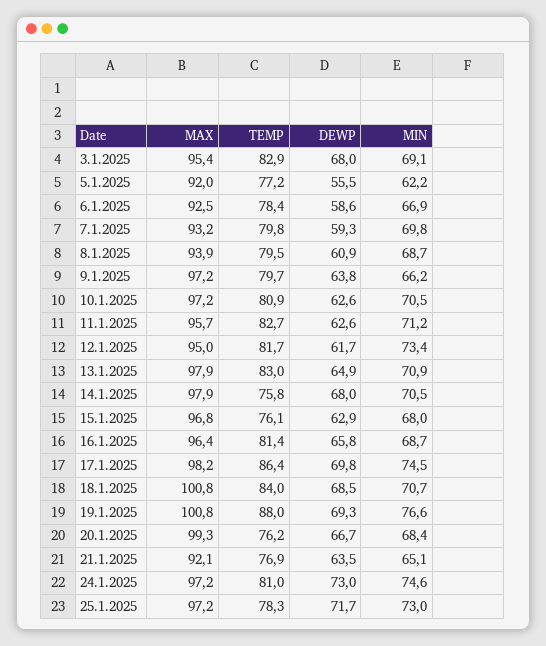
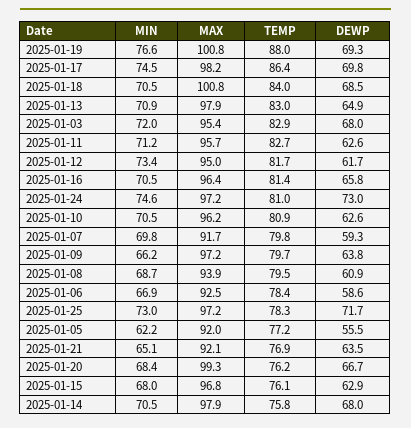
  {
    "MAX": {
      "3.1.2025": 95.4,
      "5.1.2025": 92,
      "6.1.2025": 92.5,
-     "7.1.2025": 93.2,
+     "7.1.2025": 91.7,
      "8.1.2025": 93.9,
      "9.1.2025": 97.2,
-     "10.1.2025": 97.2,
+     "10.1.2025": 96.2,
      "11.1.2025": 95.7,
      "12.1.2025": 95,
      "13.1.2025": 97.9,
      "14.1.2025": 97.9,
      "15.1.2025": 96.8,
      "16.1.2025": 96.4,
      "17.1.2025": 98.2,
      "18.1.2025": 100.8,
      "19.1.2025": 100.8,
      "20.1.2025": 99.3,
      "21.1.2025": 92.1,
      "24.1.2025": 97.2,
      "25.1.2025": 97.2
    },
    "TEMP": {
      "3.1.2025": 82.9,
      "5.1.2025": 77.2,
      "6.1.2025": 78.4,
      "7.1.2025": 79.8,
      "8.1.2025": 79.5,
      "9.1.2025": 79.7,
      "10.1.2025": 80.9,
      "11.1.2025": 82.7,
      "12.1.2025": 81.7,
      "13.1.2025": 83,
      "14.1.2025": 75.8,
      "15.1.2025": 76.1,
      "16.1.2025": 81.4,
      "17.1.2025": 86.4,
      "18.1.2025": 84,
      "19.1.2025": 88,
      "20.1.2025": 76.2,
      "21.1.2025": 76.9,
      "24.1.2025": 81,
      "25.1.2025": 78.3
    },
    "DEWP": {
      "3.1.2025": 68,
      "5.1.2025": 55.5,
      "6.1.2025": 58.6,
      "7.1.2025": 59.3,
      "8.1.2025": 60.9,
      "9.1.2025": 63.8,
      "10.1.2025": 62.6,
      "11.1.2025": 62.6,
      "12.1.2025": 61.7,
      "13.1.2025": 64.9,
      "14.1.2025": 68,
      "15.1.2025": 62.9,
      "16.1.2025": 65.8,
      "17.1.2025": 69.8,
      "18.1.2025": 68.5,
      "19.1.2025": 69.3,
      "20.1.2025": 66.7,
      "21.1.2025": 63.5,
      "24.1.2025": 73,
      "25.1.2025": 71.7
    },
    "MIN": {
-     "3.1.2025": 69.1,
+     "3.1.2025": 72,
      "5.1.2025": 62.2,
      "6.1.2025": 66.9,
      "7.1.2025": 69.8,
      "8.1.2025": 68.7,
      "9.1.2025": 66.2,
      "10.1.2025": 70.5,
      "11.1.2025": 71.2,
      "12.1.2025": 73.4,
      "13.1.2025": 70.9,
      "14.1.2025": 70.5,
      "15.1.2025": 68,
-     "16.1.2025": 68.7,
+     "16.1.2025": 70.5,
      "17.1.2025": 74.5,
-     "18.1.2025": 70.7,
+     "18.1.2025": 70.5,
      "19.1.2025": 76.6,
      "20.1.2025": 68.4,
      "21.1.2025": 65.1,
      "24.1.2025": 74.6,
      "25.1.2025": 73
    }
  }

